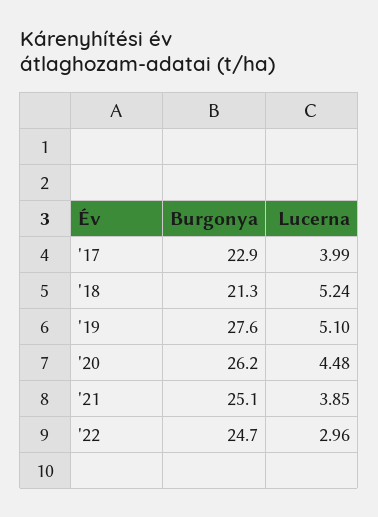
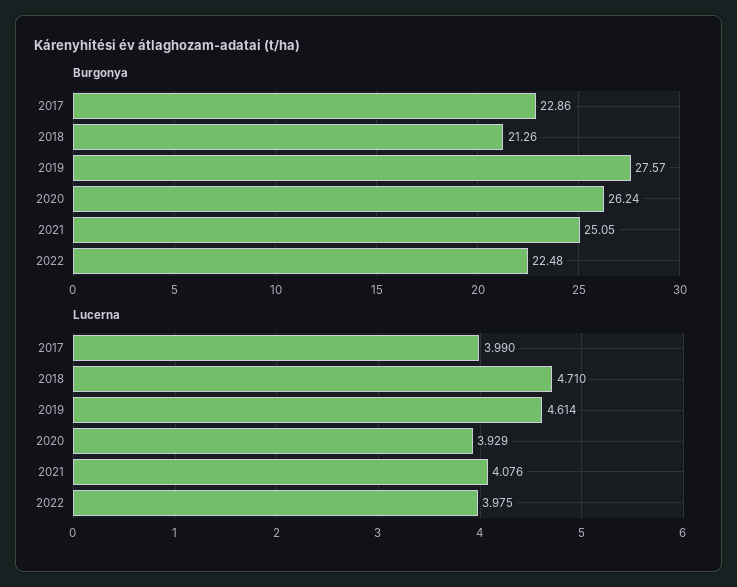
  {
    "Burgonya": {
      "'17": 22.86,
      "'18": 21.26,
      "'19": 27.57,
      "'20": 26.24,
      "'21": 25.05,
-     "'22": 24.7
+     "'22": 22.48
    },
    "Lucerna": {
      "'17": 3.99,
-     "'18": 5.24,
+     "'18": 4.71,
-     "'19": 5.1,
+     "'19": 4.614,
-     "'20": 4.48,
+     "'20": 3.929,
-     "'21": 3.85,
+     "'21": 4.076,
-     "'22": 2.96
+     "'22": 3.975
    }
  }

